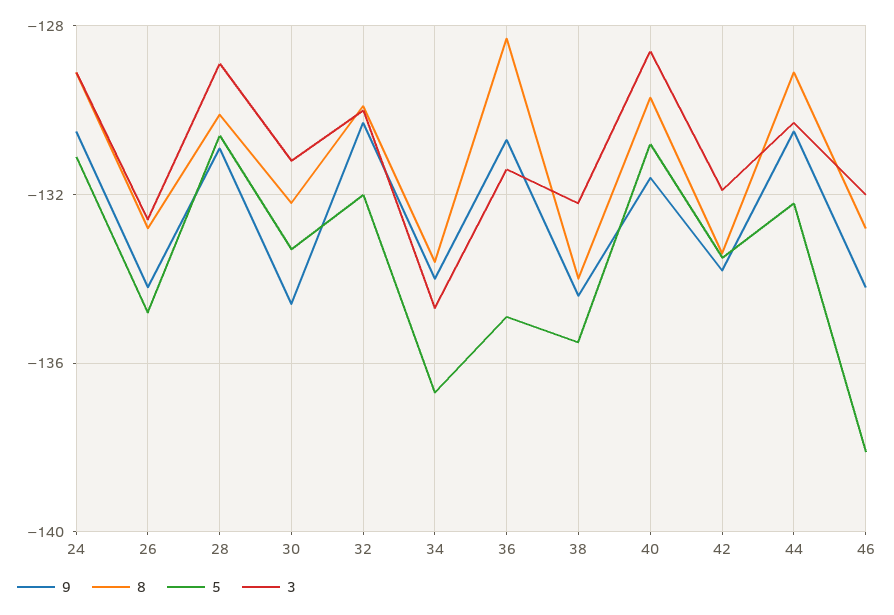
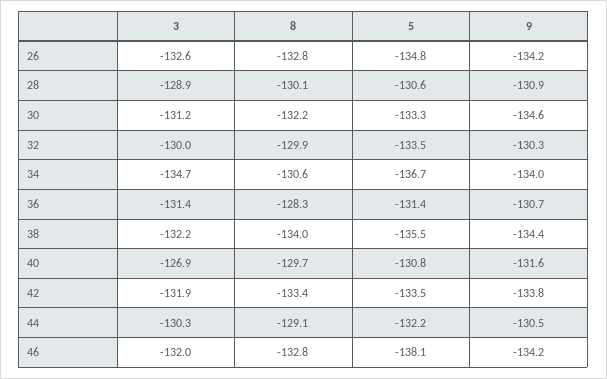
  {
    "9": {
-     "24": -130.5,
      "26": -134.2,
      "28": -130.9,
      "30": -134.6,
      "32": -130.3,
      "34": -134,
      "36": -130.7,
      "38": -134.4,
      "40": -131.6,
      "42": -133.8,
      "44": -130.5,
      "46": -134.2
    },
    "8": {
-     "24": -129,
      "26": -132.8,
      "28": -130.1,
      "30": -132.2,
      "32": -129.9,
-     "34": -133.5,
+     "34": -130.6,
      "36": -128.3,
      "38": -134,
      "40": -129.7,
      "42": -133.4,
      "44": -129.1,
      "46": -132.8
    },
    "5": {
-     "24": -131,
      "26": -134.8,
      "28": -130.6,
      "30": -133.3,
-     "32": -132,
+     "32": -133.5,
      "34": -136.7,
-     "36": -135,
+     "36": -131.4,
      "38": -135.5,
      "40": -130.8,
      "42": -133.5,
      "44": -132.2,
      "46": -138.1
    },
    "3": {
-     "24": -129,
      "26": -132.6,
      "28": -128.9,
      "30": -131.2,
      "32": -130,
      "34": -134.7,
      "36": -131.4,
      "38": -132.2,
-     "40": -128.5,
+     "40": -126.9,
      "42": -131.9,
      "44": -130.3,
      "46": -132
    }
  }

